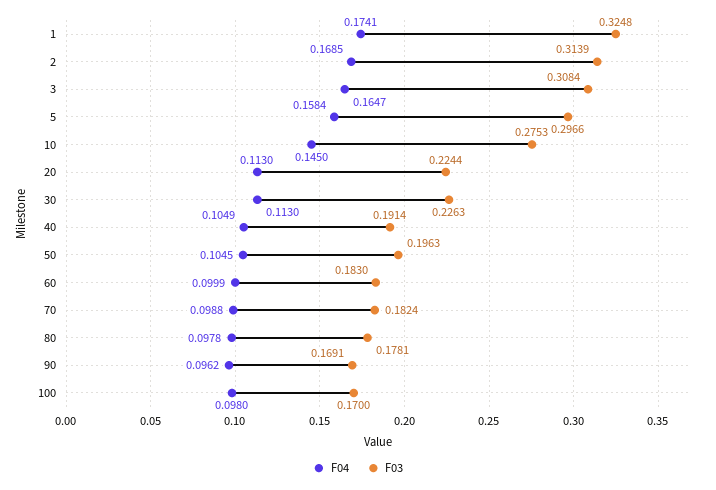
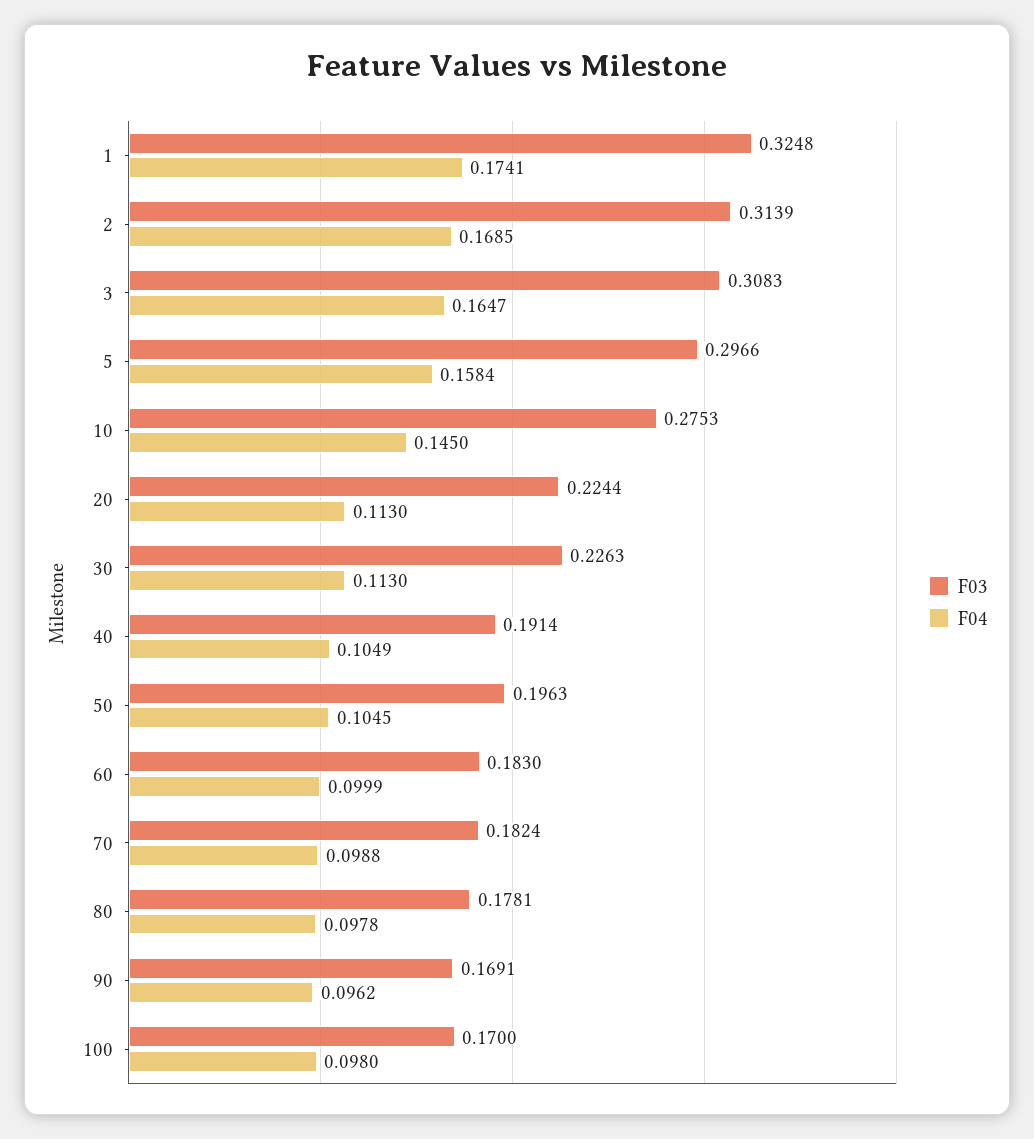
  {
    "F04": {
      "1": 0.1741,
      "2": 0.1685,
      "3": 0.1647,
      "5": 0.1584,
      "10": 0.145,
      "20": 0.113,
      "30": 0.113,
      "40": 0.1049,
      "50": 0.1045,
      "60": 0.0999,
      "70": 0.0988,
      "80": 0.0978,
      "90": 0.0962,
      "100": 0.098
    },
    "F03": {
      "1": 0.3248,
      "2": 0.3139,
-     "3": 0.3084,
+     "3": 0.3083,
      "5": 0.2966,
      "10": 0.2753,
      "20": 0.2244,
      "30": 0.2263,
      "40": 0.1914,
      "50": 0.1963,
      "60": 0.183,
      "70": 0.1824,
      "80": 0.1781,
      "90": 0.1691,
      "100": 0.17
    }
  }

